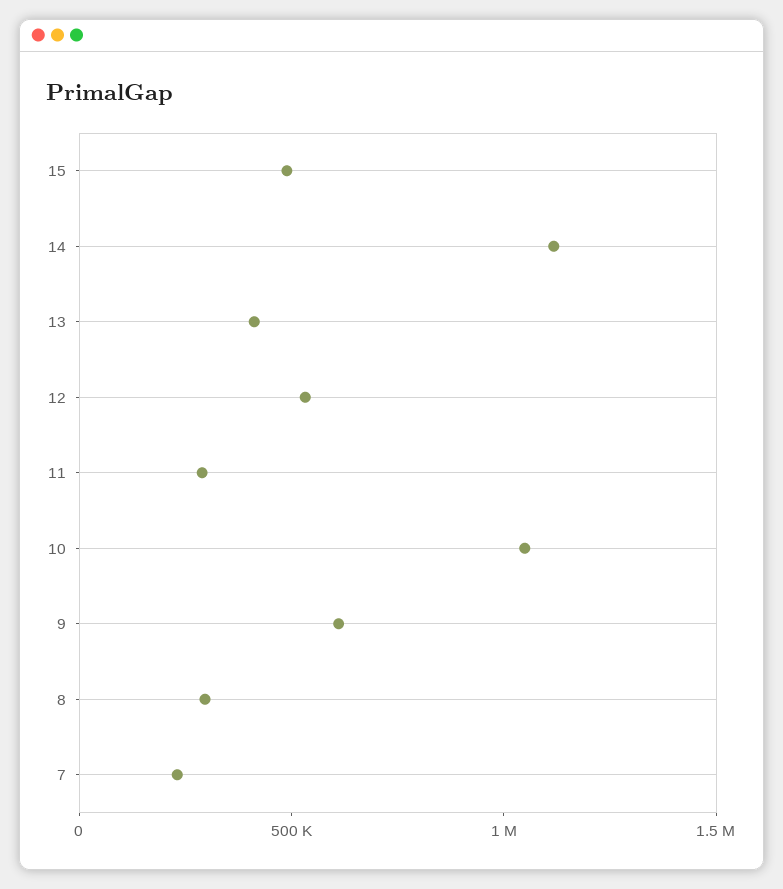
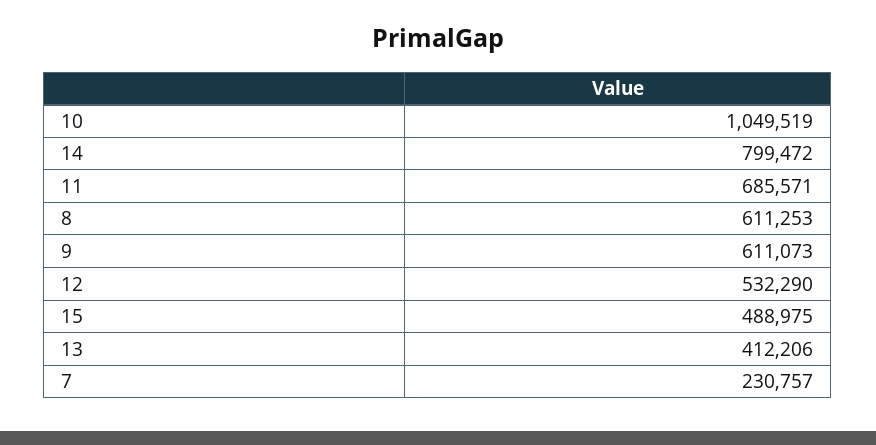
  {
    "15": 488975,
-   "14": 1100000,
+   "14": 799472,
    "13": 412206,
    "12": 532290,
-   "11": 300000,
+   "11": 685571,
    "10": 1049519,
    "9": 611073,
-   "8": 300000,
+   "8": 611253,
    "7": 230757
  }

